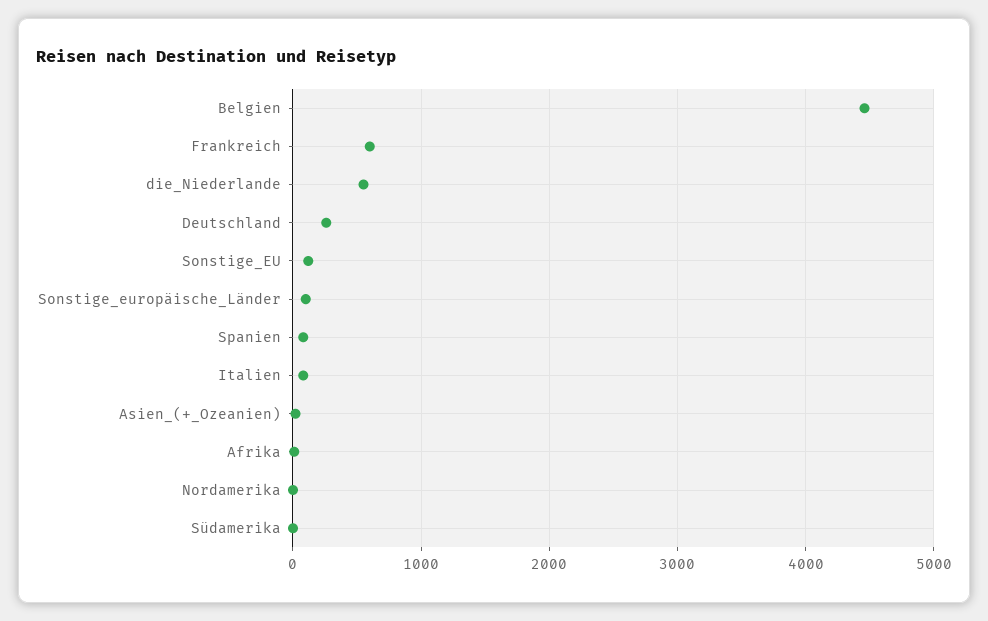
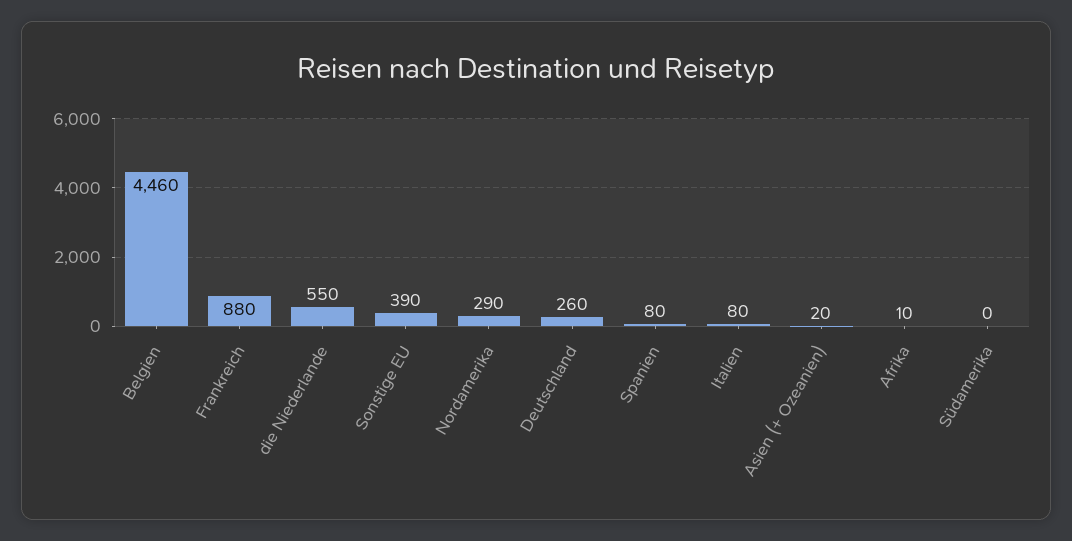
  {
    "Belgien": 4460,
-   "Frankreich": 600,
+   "Frankreich": 880,
    "die_Niederlande": 550,
    "Deutschland": 260,
-   "Sonstige_EU": 100,
+   "Sonstige_EU": 390,
-   "Sonstige_europäische_Länder": 100,
    "Spanien": 80,
    "Italien": 80,
    "Asien_(+_Ozeanien)": 20,
    "Afrika": 10,
-   "Nordamerika": 0,
+   "Nordamerika": 290,
    "Südamerika": 0
  }

